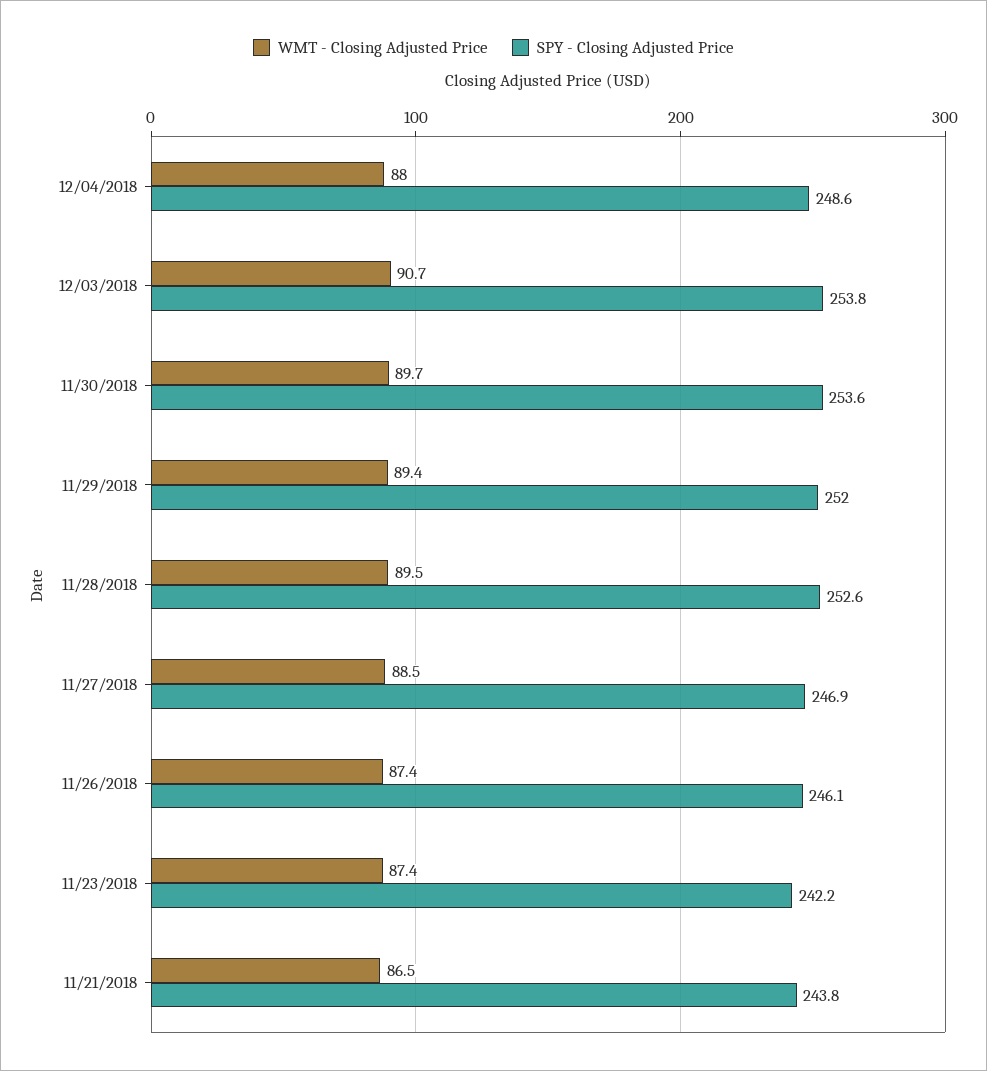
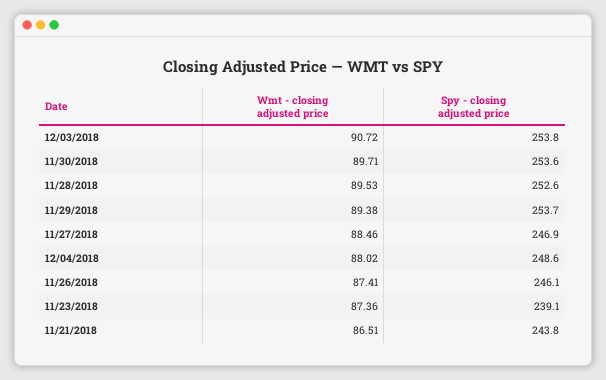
  {
    "WMT - Closing Adjusted Price": {
      "12/04/2018": 88.02,
      "12/03/2018": 90.72,
      "11/30/2018": 89.71,
      "11/29/2018": 89.38,
      "11/28/2018": 89.53,
      "11/27/2018": 88.46,
      "11/26/2018": 87.41,
      "11/23/2018": 87.36,
      "11/21/2018": 86.51
    },
    "SPY - Closing Adjusted Price": {
      "12/04/2018": 248.6,
      "12/03/2018": 253.8,
      "11/30/2018": 253.6,
-     "11/29/2018": 252,
+     "11/29/2018": 253.7,
      "11/28/2018": 252.6,
      "11/27/2018": 246.9,
      "11/26/2018": 246.1,
-     "11/23/2018": 242.2,
+     "11/23/2018": 239.1,
      "11/21/2018": 243.8
    }
  }

